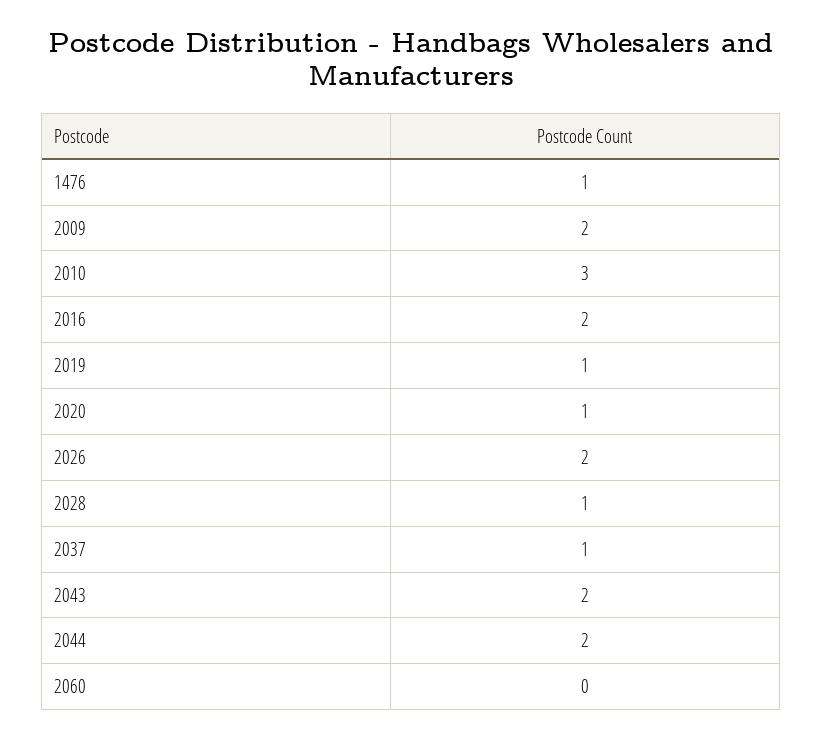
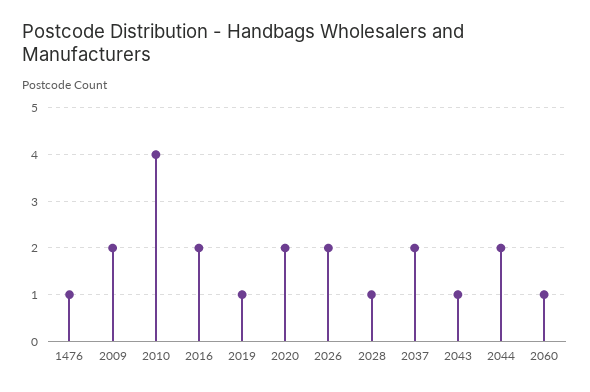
  {
    "1476": 1,
    "2009": 2,
-   "2010": 3,
+   "2010": 4,
    "2016": 2,
    "2019": 1,
-   "2020": 1,
+   "2020": 2,
    "2026": 2,
    "2028": 1,
-   "2037": 1,
+   "2037": 2,
-   "2043": 2,
+   "2043": 1,
    "2044": 2,
-   "2060": 0
+   "2060": 1
  }

